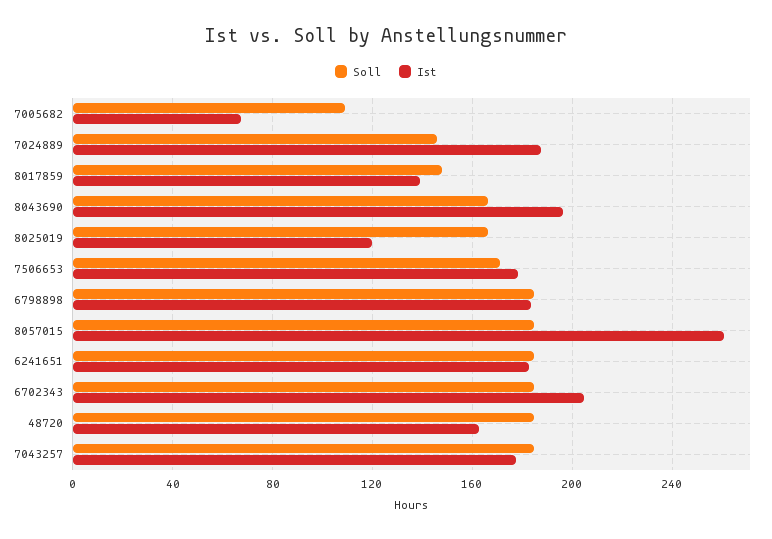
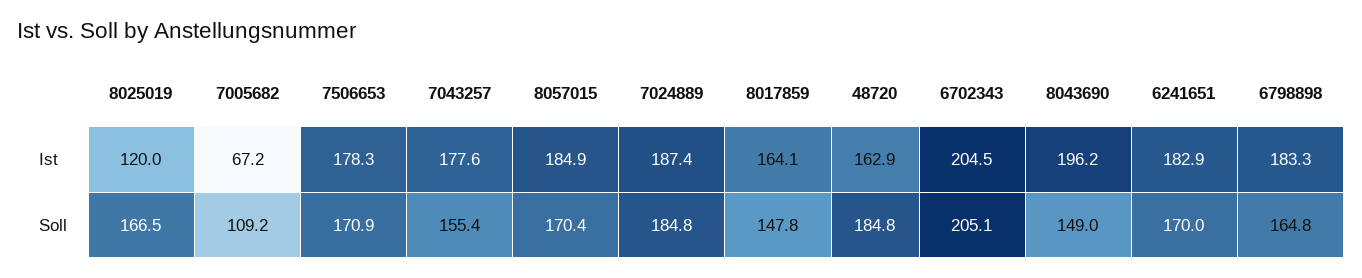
  {
    "Soll": {
      "7005682": 109.2,
-     "7024889": 145,
+     "7024889": 184.8,
      "8017859": 147.8,
-     "8043690": 165,
+     "8043690": 149,
      "8025019": 166.5,
      "7506653": 170.9,
-     "6798898": 185,
+     "6798898": 164.8,
-     "8057015": 185,
+     "8057015": 170.4,
-     "6241651": 185,
+     "6241651": 170,
-     "6702343": 185,
+     "6702343": 205.1,
      "48720": 184.8,
-     "7043257": 185
+     "7043257": 155.4
    },
    "Ist": {
      "7005682": 67.2,
      "7024889": 187.4,
-     "8017859": 140,
+     "8017859": 164.1,
      "8043690": 196.2,
      "8025019": 120,
      "7506653": 178.3,
      "6798898": 183.3,
-     "8057015": 260,
+     "8057015": 184.9,
      "6241651": 182.9,
      "6702343": 204.5,
      "48720": 162.9,
      "7043257": 177.6
    }
  }

